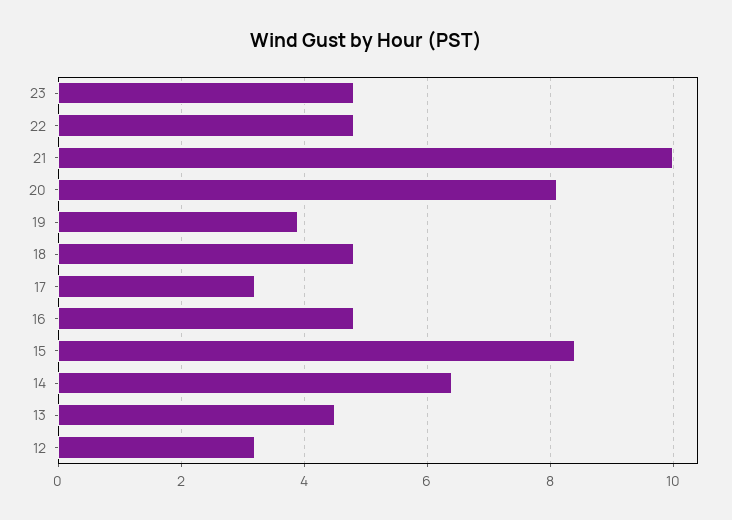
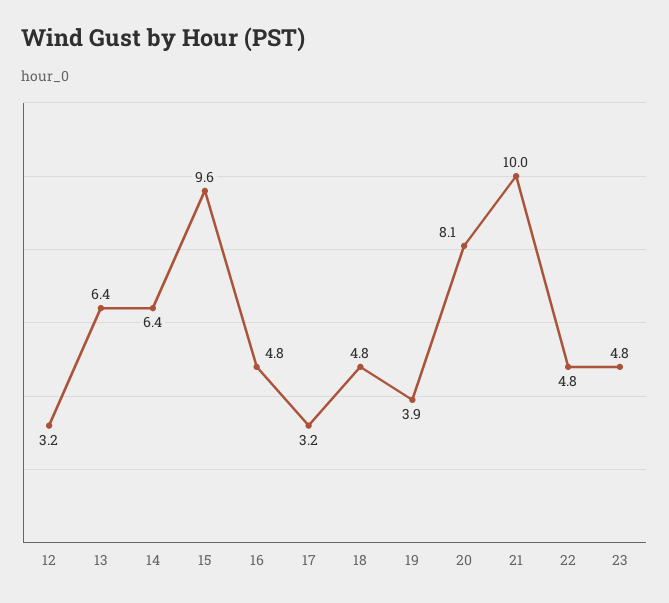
  {
    "23": 4.8,
    "22": 4.8,
    "21": 10,
    "20": 8.1,
    "19": 3.9,
    "18": 4.8,
    "17": 3.2,
    "16": 4.8,
-   "15": 8.5,
+   "15": 9.6,
    "14": 6.4,
-   "13": 4.5,
+   "13": 6.4,
    "12": 3.2
  }

